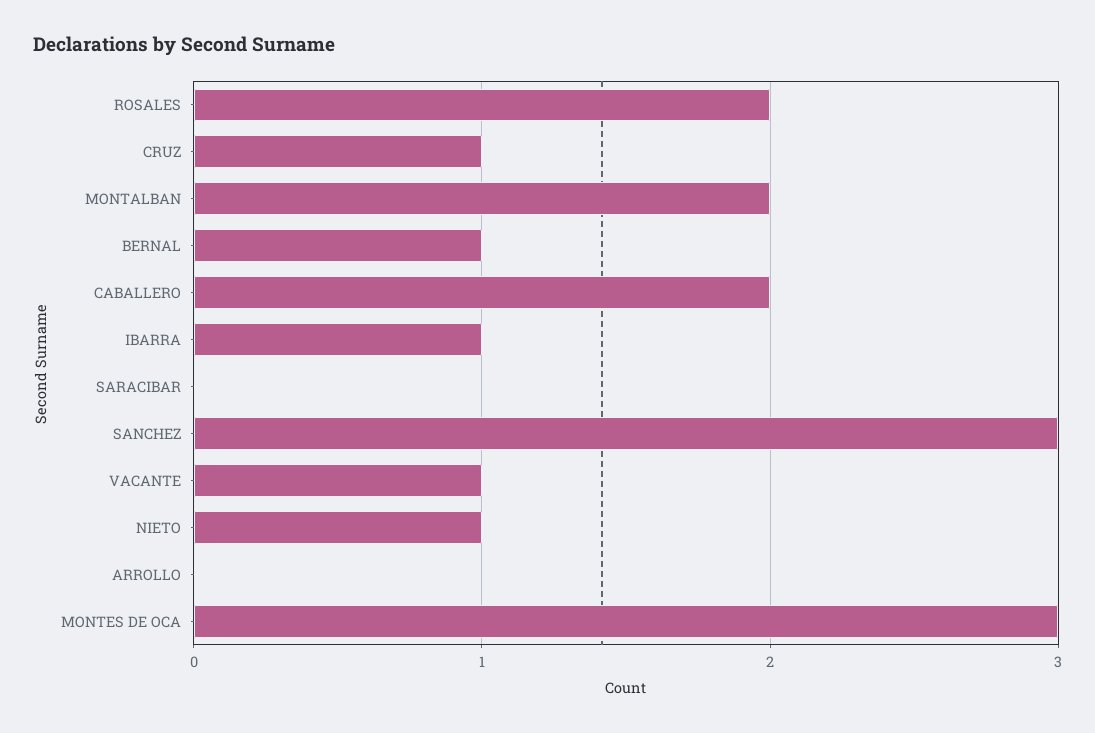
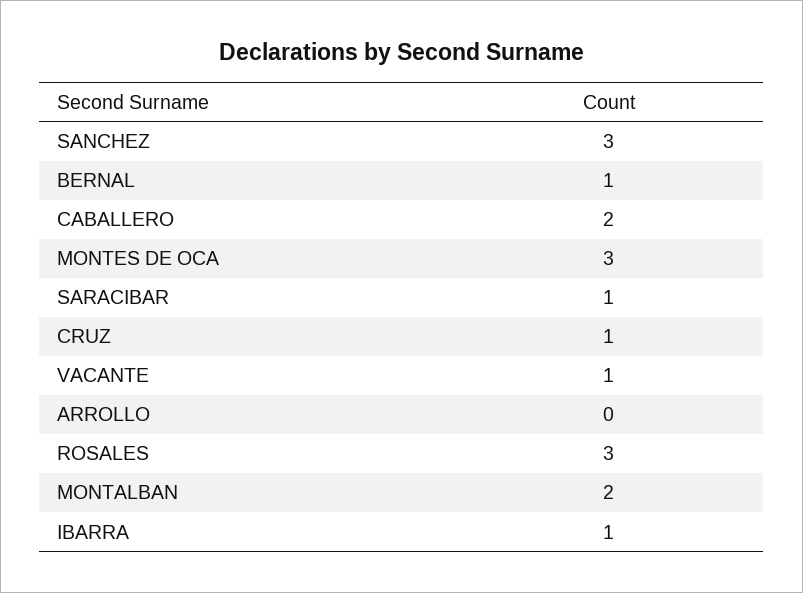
  {
-   "ROSALES": 2,
+   "ROSALES": 3,
    "CRUZ": 1,
    "MONTALBAN": 2,
    "BERNAL": 1,
    "CABALLERO": 2,
    "IBARRA": 1,
-   "SARACIBAR": 0,
+   "SARACIBAR": 1,
    "SANCHEZ": 3,
    "VACANTE": 1,
-   "NIETO": 1,
    "ARROLLO": 0,
    "MONTES DE OCA": 3
  }

